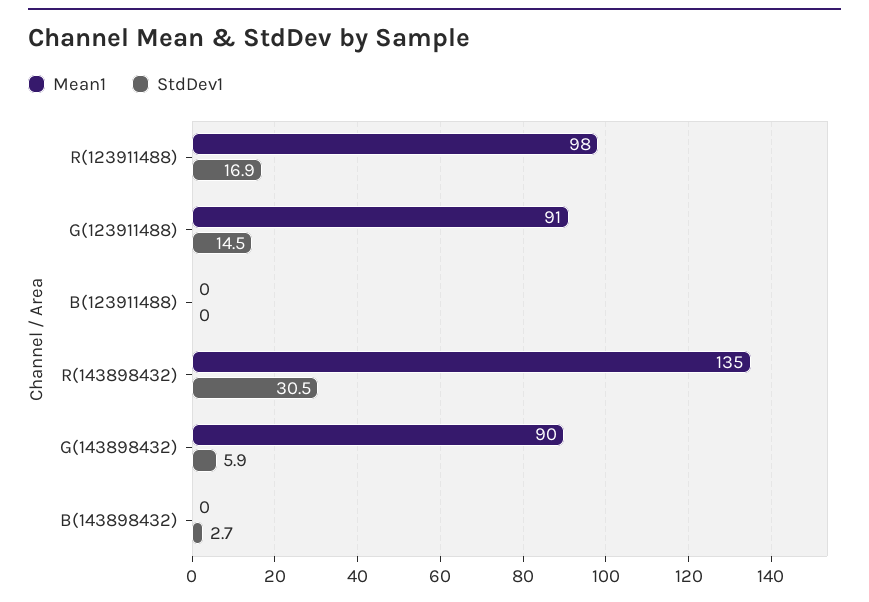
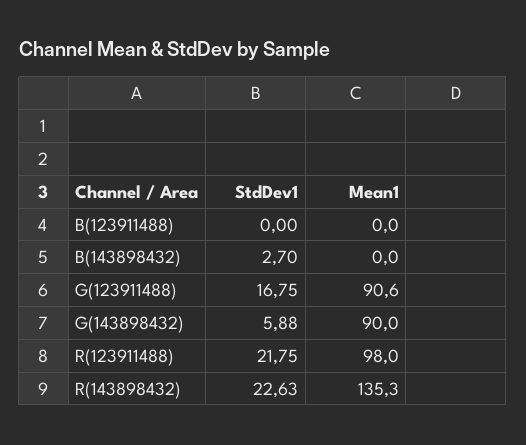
  {
    "Mean1": {
      "R(123911488)": 98,
      "G(123911488)": 90.6,
      "B(123911488)": 0,
      "R(143898432)": 135.3,
      "G(143898432)": 90,
      "B(143898432)": 0
    },
    "StdDev1": {
-     "R(123911488)": 16.9,
+     "R(123911488)": 21.75,
-     "G(123911488)": 14.5,
+     "G(123911488)": 16.75,
      "B(123911488)": 0,
-     "R(143898432)": 30.5,
+     "R(143898432)": 22.63,
      "G(143898432)": 5.88,
      "B(143898432)": 2.7
    }
  }

